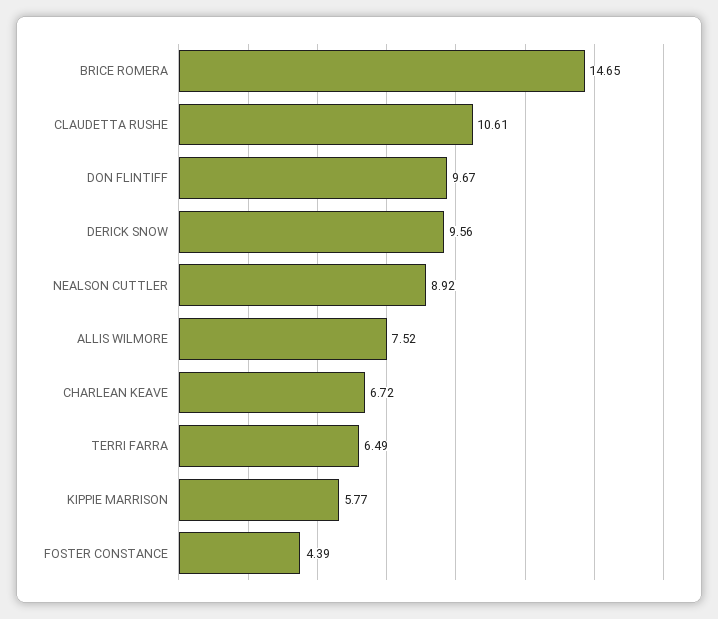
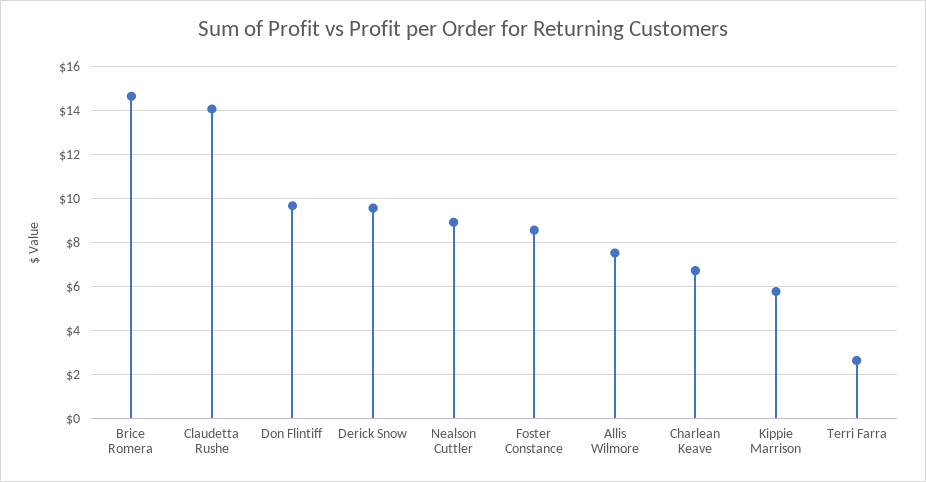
  {
    "BRICE ROMERA": 14.65,
-   "CLAUDETTA RUSHE": 10.61,
+   "CLAUDETTA RUSHE": 14,
    "DON FLINTIFF": 9.67,
    "DERICK SNOW": 9.56,
    "NEALSON CUTTLER": 8.92,
    "ALLIS WILMORE": 7.52,
    "CHARLEAN KEAVE": 6.72,
-   "TERRI FARRA": 6.49,
+   "TERRI FARRA": 2.5,
    "KIPPIE MARRISON": 5.77,
-   "FOSTER CONSTANCE": 4.39
+   "FOSTER CONSTANCE": 8.5
  }

